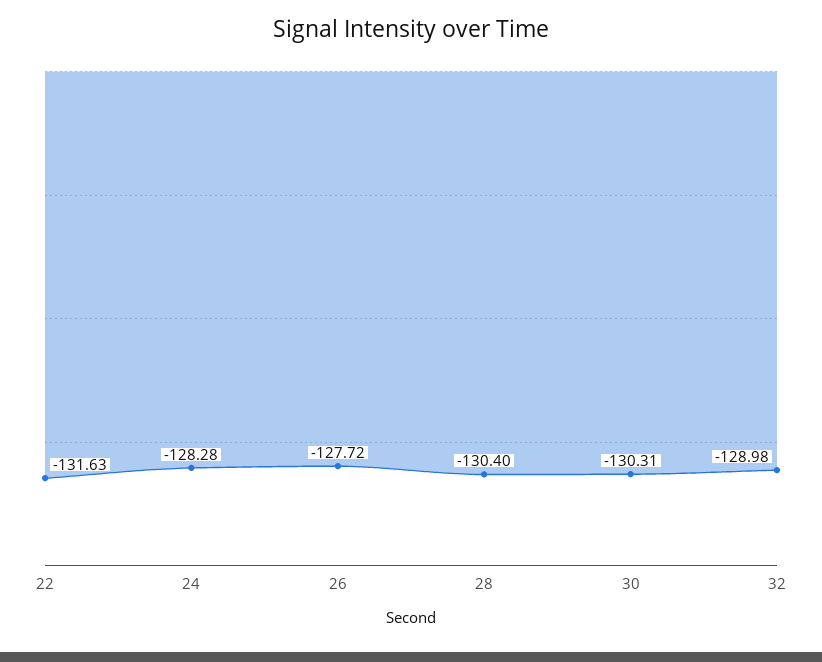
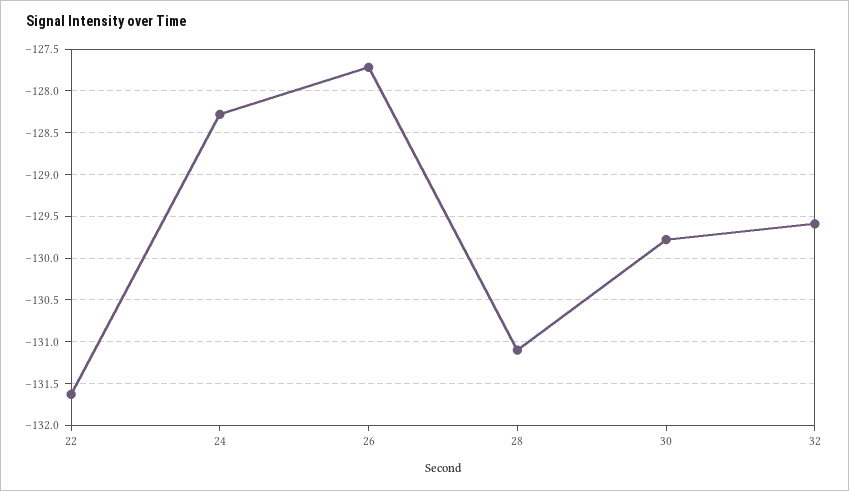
  {
    "22": -131.63,
    "24": -128.28,
    "26": -127.72,
-   "28": -130.4,
+   "28": -131.1,
-   "30": -130.31,
+   "30": -129.8,
-   "32": -128.98
+   "32": -129.6
  }

